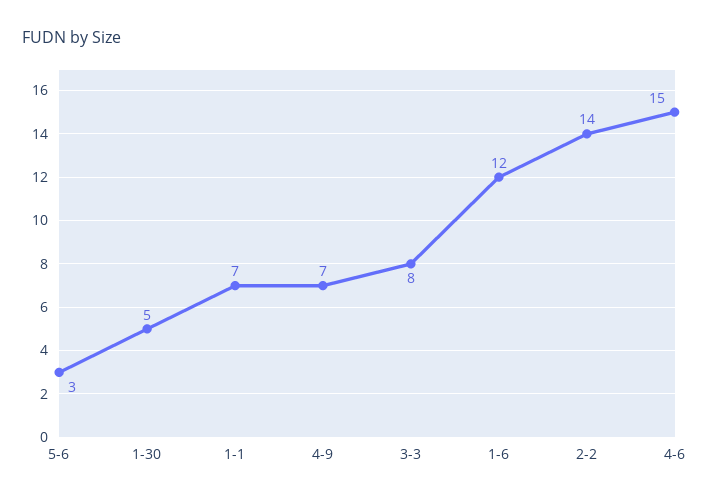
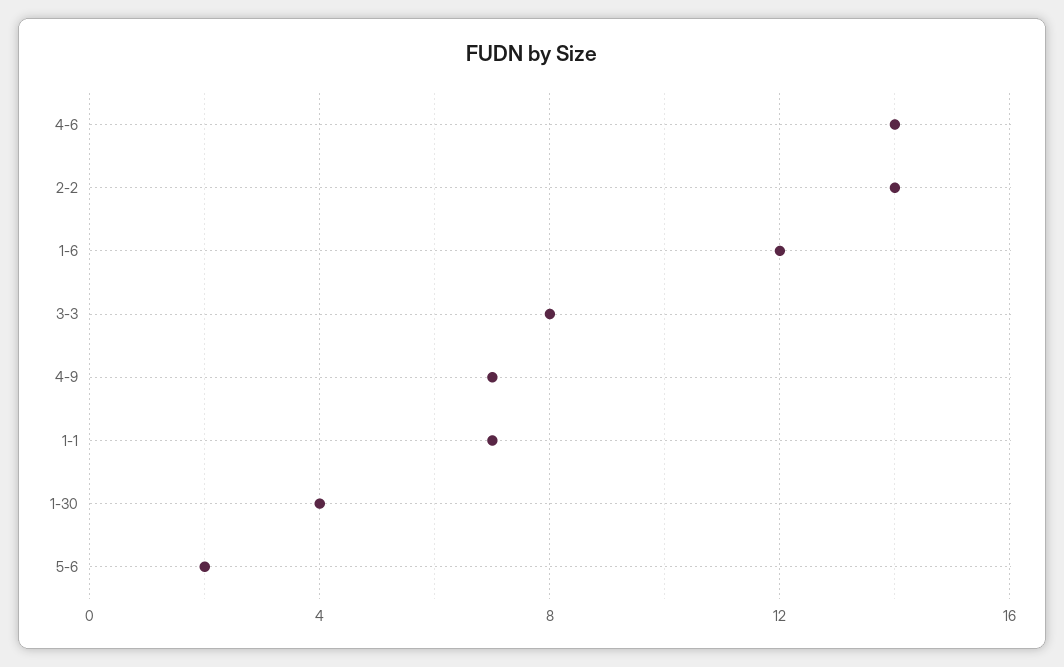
  {
-   "5-6": 3,
+   "5-6": 2,
-   "1-30": 5,
+   "1-30": 4,
    "1-1": 7,
    "4-9": 7,
    "3-3": 8,
    "1-6": 12,
    "2-2": 14,
-   "4-6": 15
+   "4-6": 14
  }

